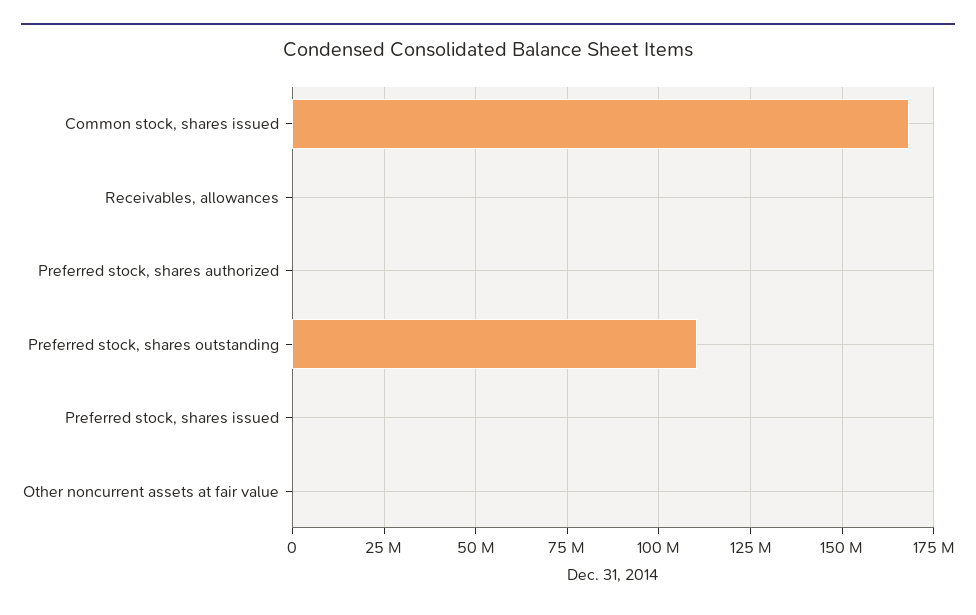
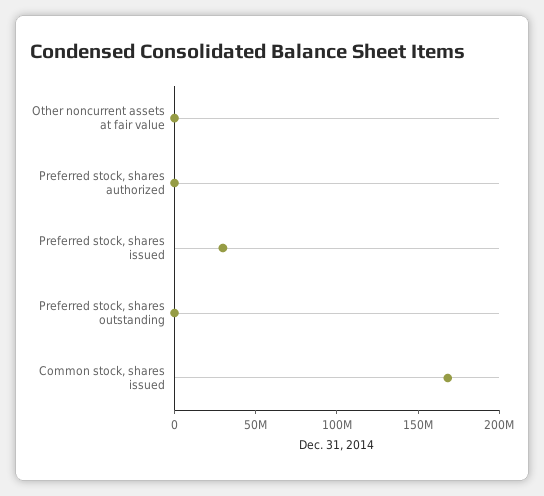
  {
    "Common stock, shares issued": 167500000,
-   "Receivables, allowances": 0,
    "Preferred stock, shares authorized": 0,
-   "Preferred stock, shares outstanding": 110000000,
+   "Preferred stock, shares outstanding": 0,
-   "Preferred stock, shares issued": 0,
+   "Preferred stock, shares issued": 30000000,
    "Other noncurrent assets at fair value": 0
  }

